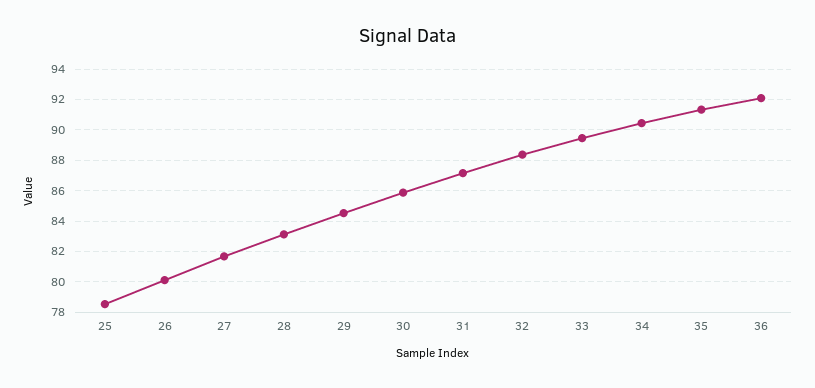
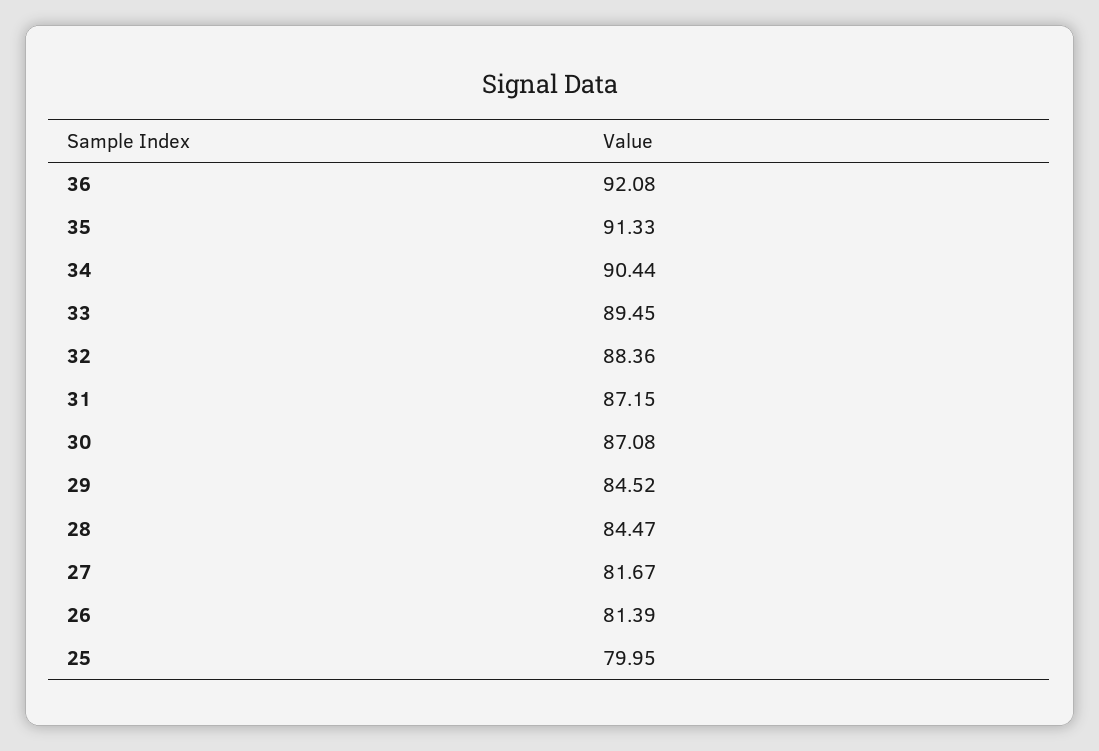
  {
-   "25": 78.5,
+   "25": 79.95,
-   "26": 80,
+   "26": 81.39,
    "27": 81.67,
-   "28": 83,
+   "28": 84.47,
    "29": 84.52,
-   "30": 86,
+   "30": 87.08,
    "31": 87.15,
    "32": 88.36,
    "33": 89.45,
    "34": 90.44,
    "35": 91.33,
    "36": 92.08
  }

